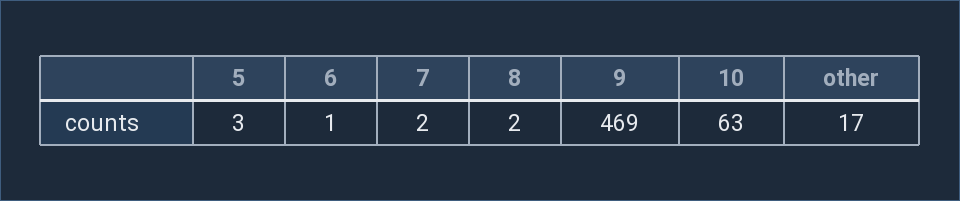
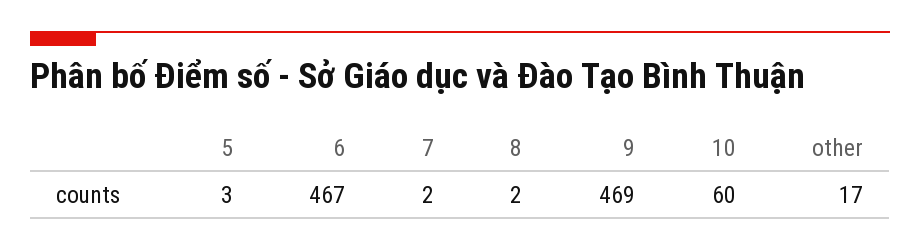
  {
    "5": 3,
-   "6": 1,
+   "6": 467,
    "7": 2,
    "8": 2,
    "9": 469,
-   "10": 63,
+   "10": 60,
    "other": 17
  }

